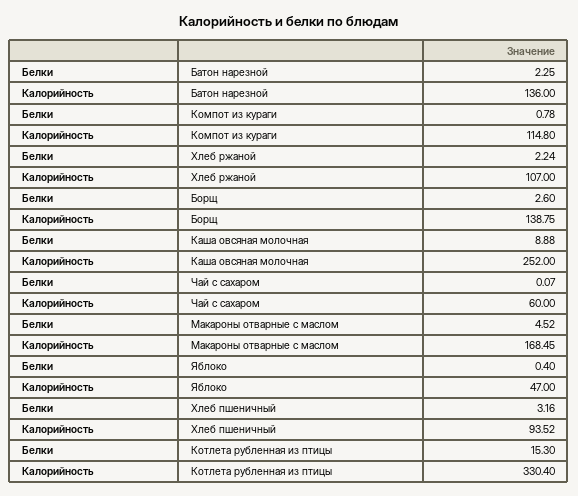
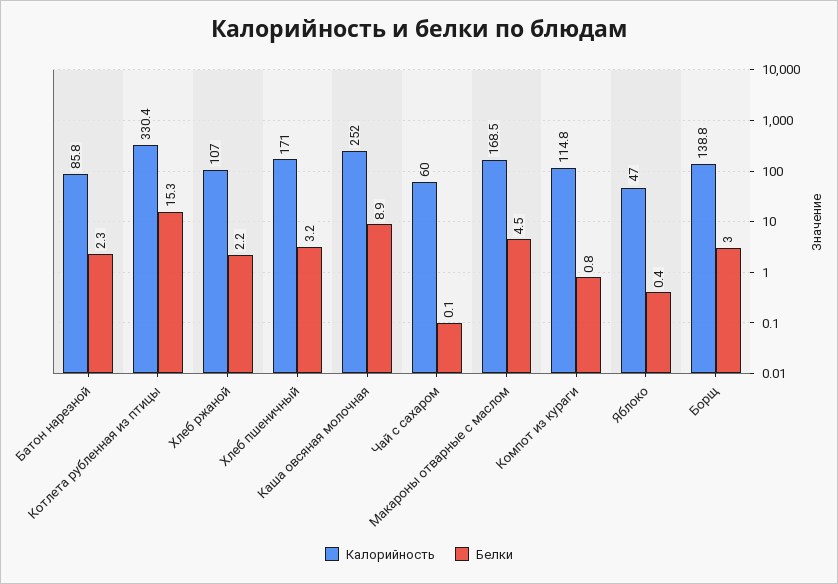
  {
    "Белки": {
      "Батон нарезной": 2.25,
      "Компот из кураги": 0.78,
      "Хлеб ржаной": 2.24,
-     "Борщ": 2.6,
+     "Борщ": 3,
      "Каша овсяная молочная": 8.88,
      "Чай с сахаром": 0.07,
      "Макароны отварные с маслом": 4.52,
      "Яблоко": 0.4,
      "Хлеб пшеничный": 3.16,
      "Котлета рубленная из птицы": 15.3
    },
    "Калорийность": {
-     "Батон нарезной": 136,
+     "Батон нарезной": 85.8,
      "Компот из кураги": 114.8,
      "Хлеб ржаной": 107,
      "Борщ": 138.75,
      "Каша овсяная молочная": 252,
      "Чай с сахаром": 60,
      "Макароны отварные с маслом": 168.45,
      "Яблоко": 47,
-     "Хлеб пшеничный": 93.52,
+     "Хлеб пшеничный": 171,
      "Котлета рубленная из птицы": 330.4
    }
  }

